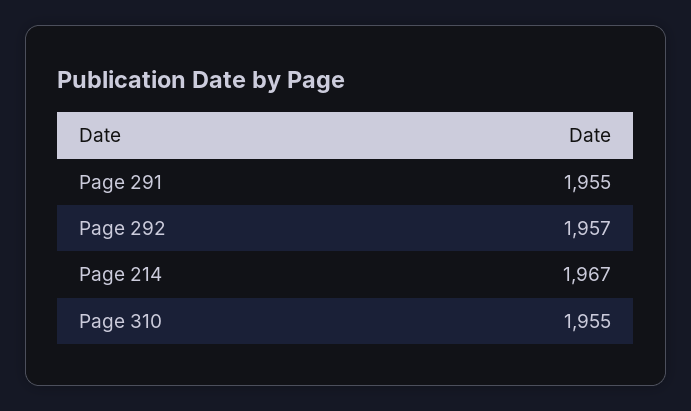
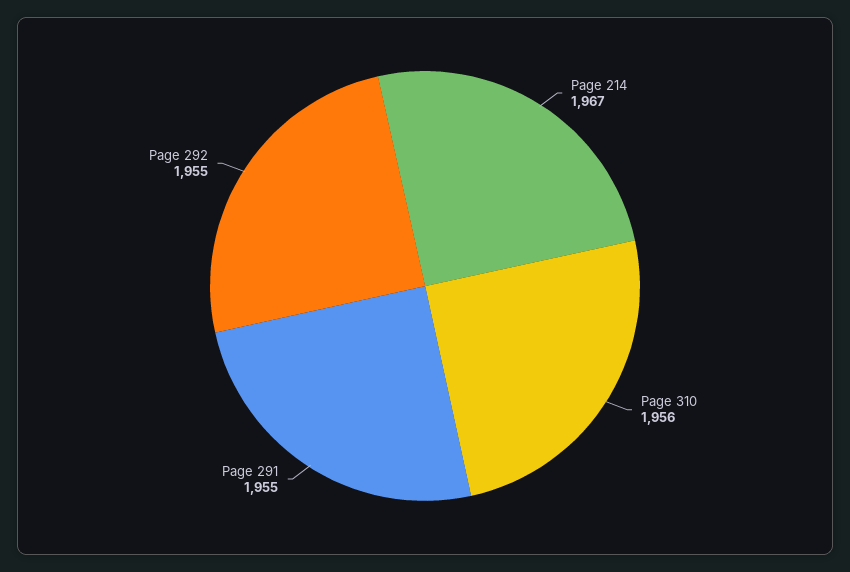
  {
    "Page 291": 1955,
-   "Page 292": 1957,
+   "Page 292": 1955,
    "Page 214": 1967,
-   "Page 310": 1955
+   "Page 310": 1956
  }

